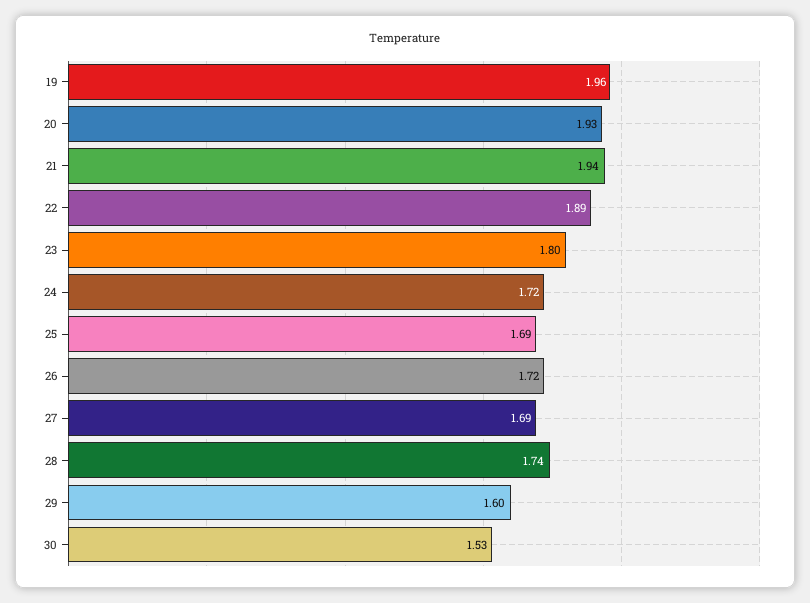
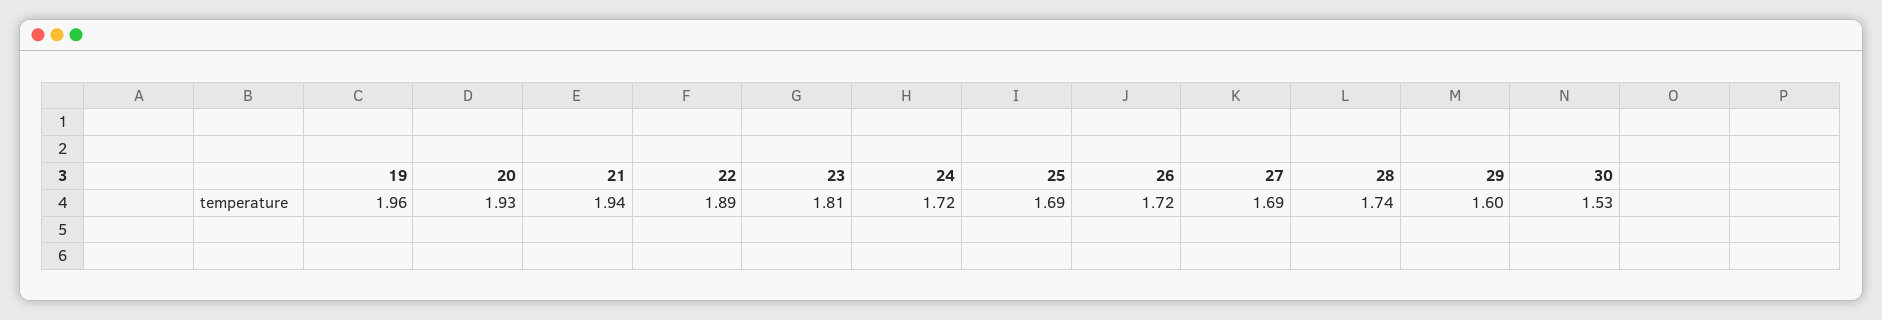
  {
    "19": 1.96,
    "20": 1.93,
    "21": 1.94,
    "22": 1.89,
-   "23": 1.8,
+   "23": 1.81,
    "24": 1.72,
    "25": 1.69,
    "26": 1.72,
    "27": 1.69,
    "28": 1.74,
    "29": 1.6,
    "30": 1.53
  }

